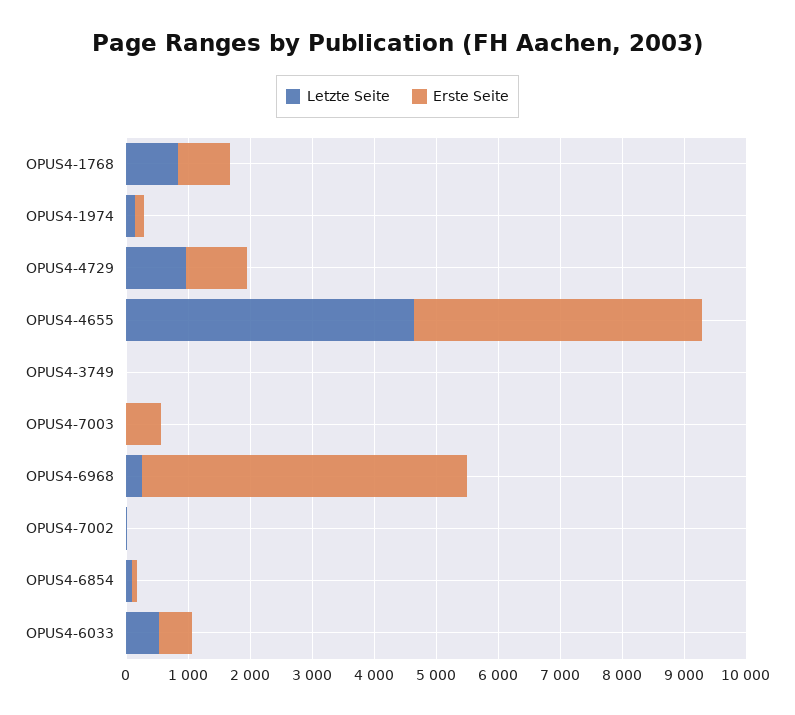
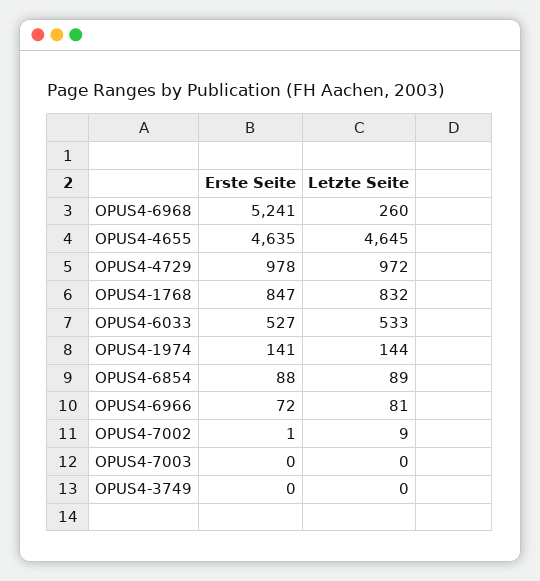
  {
    "Letzte Seite": {
      "OPUS4-1768": 832,
      "OPUS4-1974": 144,
      "OPUS4-4729": 972,
      "OPUS4-4655": 4645,
      "OPUS4-3749": 0,
      "OPUS4-7003": 0,
      "OPUS4-6968": 260,
      "OPUS4-7002": 9,
      "OPUS4-6854": 89,
-     "OPUS4-6033": 533
+     "OPUS4-6033": 533,
+     "OPUS4-6966": 81
    },
    "Erste Seite": {
      "OPUS4-1768": 847,
      "OPUS4-1974": 141,
      "OPUS4-4729": 978,
      "OPUS4-4655": 4635,
      "OPUS4-3749": 0,
-     "OPUS4-7003": 600,
+     "OPUS4-7003": 0,
      "OPUS4-6968": 5241,
      "OPUS4-7002": 1,
      "OPUS4-6854": 88,
-     "OPUS4-6033": 527
+     "OPUS4-6033": 527,
+     "OPUS4-6966": 72
    }
  }

